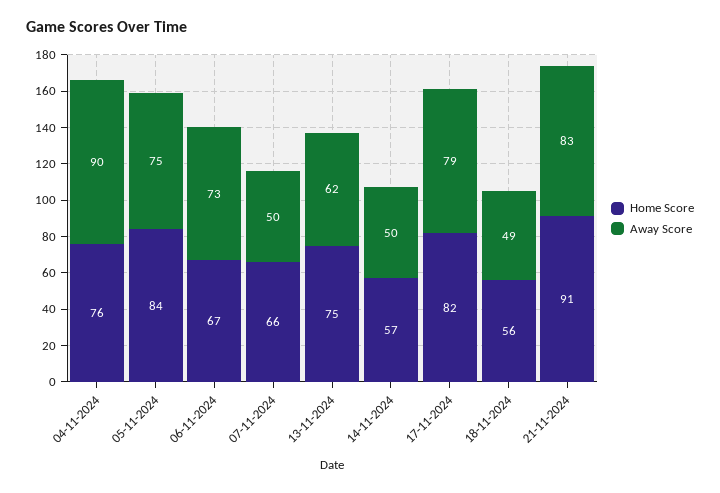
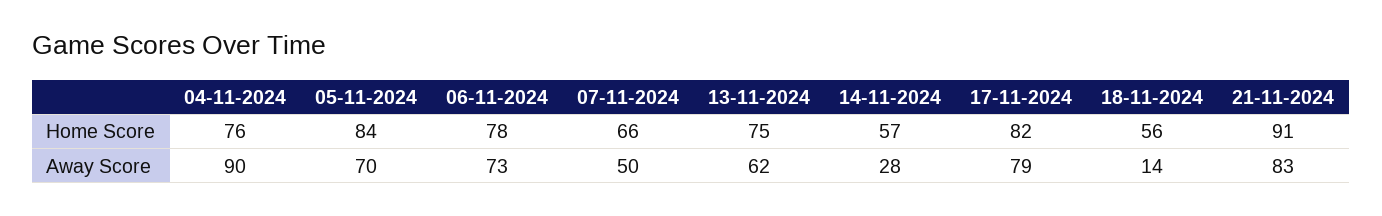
  {
    "Home Score": {
      "04-11-2024": 76,
      "05-11-2024": 84,
-     "06-11-2024": 67,
+     "06-11-2024": 78,
      "07-11-2024": 66,
      "13-11-2024": 75,
      "14-11-2024": 57,
      "17-11-2024": 82,
      "18-11-2024": 56,
      "21-11-2024": 91
    },
    "Away Score": {
      "04-11-2024": 90,
-     "05-11-2024": 75,
+     "05-11-2024": 70,
      "06-11-2024": 73,
      "07-11-2024": 50,
      "13-11-2024": 62,
-     "14-11-2024": 50,
+     "14-11-2024": 28,
      "17-11-2024": 79,
-     "18-11-2024": 49,
+     "18-11-2024": 14,
      "21-11-2024": 83
    }
  }

